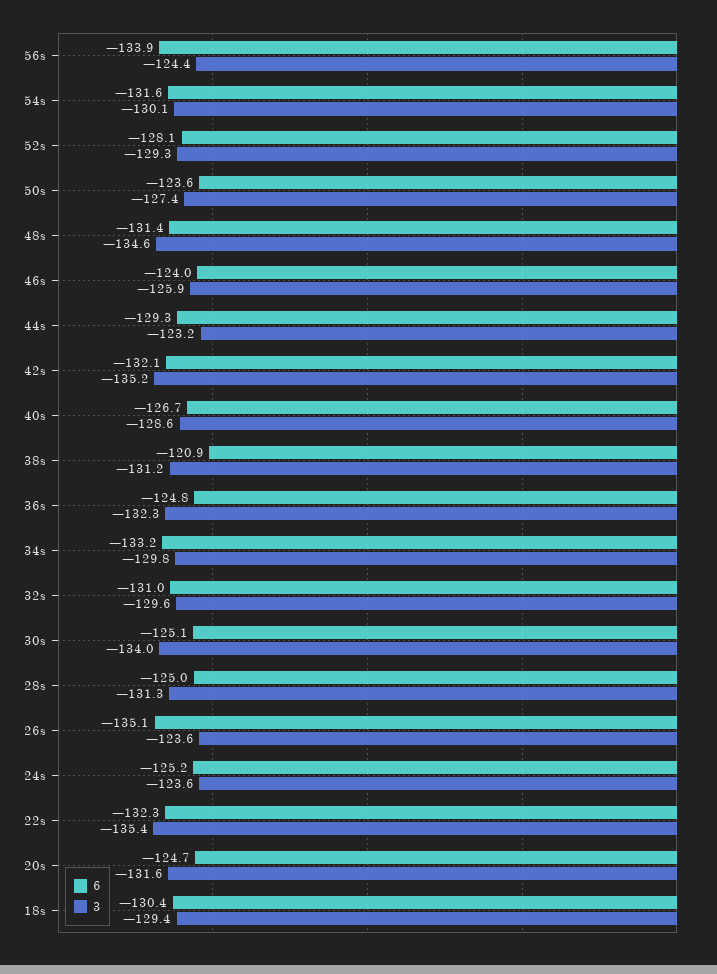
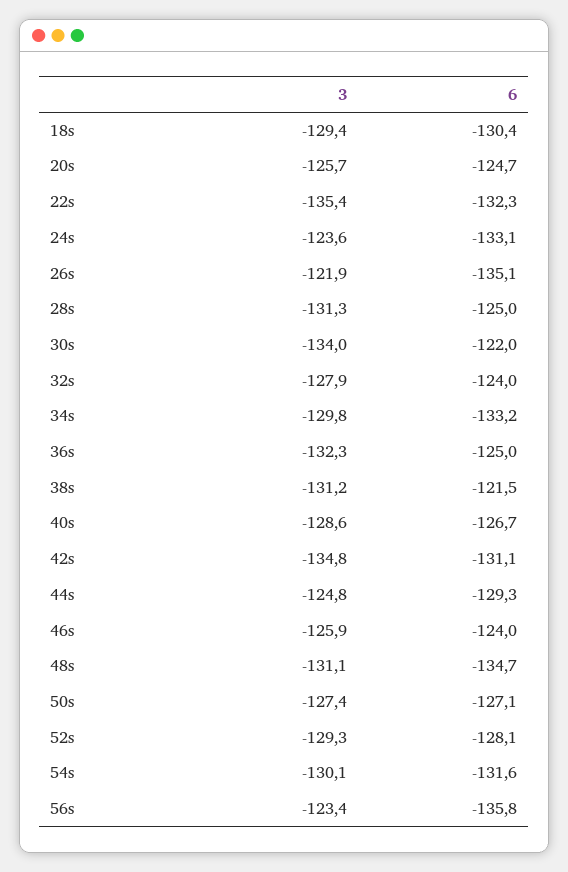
  {
    "6": {
-     "56s": -133.9,
+     "56s": -135.8,
      "54s": -131.6,
      "52s": -128.1,
-     "50s": -123.6,
+     "50s": -127.1,
-     "48s": -131.4,
+     "48s": -134.7,
      "46s": -124,
      "44s": -129.3,
-     "42s": -132.1,
+     "42s": -131.1,
      "40s": -126.7,
-     "38s": -120.9,
+     "38s": -121.5,
-     "36s": -124.8,
+     "36s": -125,
      "34s": -133.2,
-     "32s": -131,
+     "32s": -124,
-     "30s": -125.1,
+     "30s": -122,
      "28s": -125,
      "26s": -135.1,
-     "24s": -125.2,
+     "24s": -133.1,
      "22s": -132.3,
      "20s": -124.7,
      "18s": -130.4
    },
    "3": {
-     "56s": -124.4,
+     "56s": -123.4,
      "54s": -130.1,
      "52s": -129.3,
      "50s": -127.4,
-     "48s": -134.6,
+     "48s": -131.1,
      "46s": -125.9,
-     "44s": -123.2,
+     "44s": -124.8,
-     "42s": -135.2,
+     "42s": -134.8,
      "40s": -128.6,
      "38s": -131.2,
      "36s": -132.3,
      "34s": -129.8,
-     "32s": -129.6,
+     "32s": -127.9,
      "30s": -134,
      "28s": -131.3,
-     "26s": -123.6,
+     "26s": -121.9,
      "24s": -123.6,
      "22s": -135.4,
-     "20s": -131.6,
+     "20s": -125.7,
      "18s": -129.4
    }
  }

